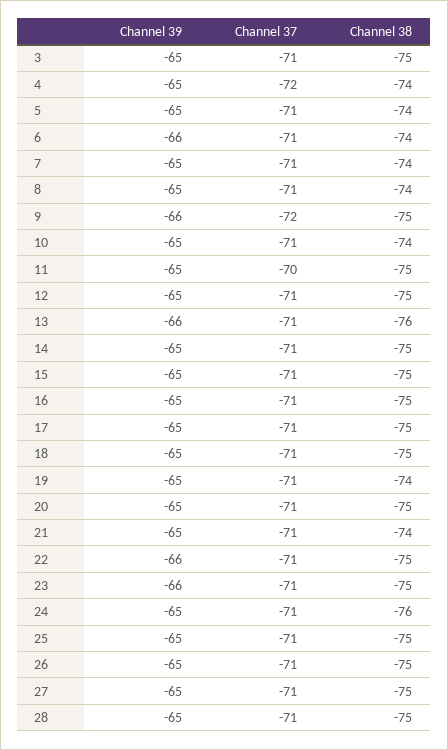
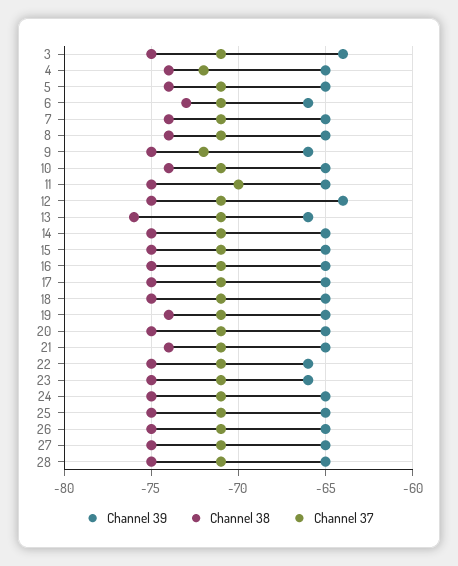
  {
    "Channel 39": {
-     "3": -65,
+     "3": -64,
      "4": -65,
      "5": -65,
      "6": -66,
      "7": -65,
      "8": -65,
      "9": -66,
      "10": -65,
      "11": -65,
-     "12": -65,
+     "12": -64,
      "13": -66,
      "14": -65,
      "15": -65,
      "16": -65,
      "17": -65,
      "18": -65,
      "19": -65,
      "20": -65,
      "21": -65,
      "22": -66,
      "23": -66,
      "24": -65,
      "25": -65,
      "26": -65,
      "27": -65,
      "28": -65
    },
    "Channel 37": {
      "3": -71,
      "4": -72,
      "5": -71,
      "6": -71,
      "7": -71,
      "8": -71,
      "9": -72,
      "10": -71,
      "11": -70,
      "12": -71,
      "13": -71,
      "14": -71,
      "15": -71,
      "16": -71,
      "17": -71,
      "18": -71,
      "19": -71,
      "20": -71,
      "21": -71,
      "22": -71,
      "23": -71,
      "24": -71,
      "25": -71,
      "26": -71,
      "27": -71,
      "28": -71
    },
    "Channel 38": {
      "3": -75,
      "4": -74,
      "5": -74,
-     "6": -74,
+     "6": -73,
      "7": -74,
      "8": -74,
      "9": -75,
      "10": -74,
      "11": -75,
      "12": -75,
      "13": -76,
      "14": -75,
      "15": -75,
      "16": -75,
      "17": -75,
      "18": -75,
      "19": -74,
      "20": -75,
      "21": -74,
      "22": -75,
      "23": -75,
-     "24": -76,
+     "24": -75,
      "25": -75,
      "26": -75,
      "27": -75,
      "28": -75
    }
  }

